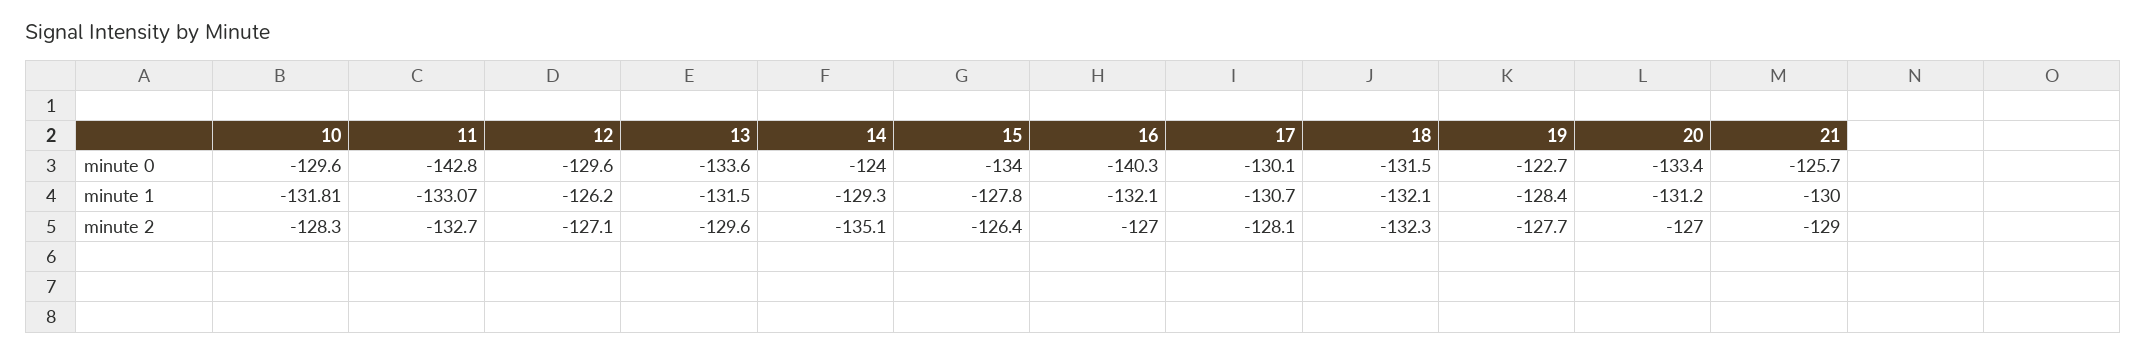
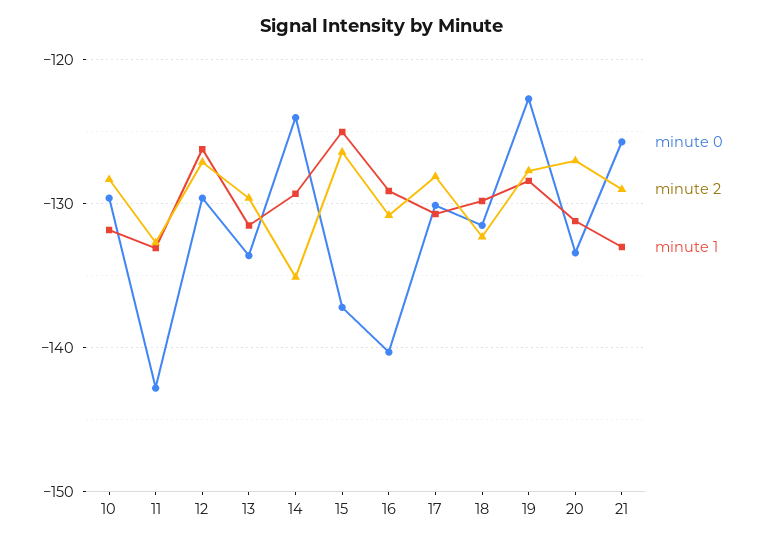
  {
    "minute 0": {
      "10": -129.6,
      "11": -142.8,
      "12": -129.6,
      "13": -133.6,
      "14": -124,
-     "15": -134,
+     "15": -137,
      "16": -140.3,
      "17": -130.1,
      "18": -131.5,
      "19": -122.7,
      "20": -133.4,
      "21": -125.7
    },
    "minute 1": {
      "10": -131.81,
      "11": -133.07,
      "12": -126.2,
      "13": -131.5,
      "14": -129.3,
-     "15": -127.8,
+     "15": -125,
-     "16": -132.1,
+     "16": -129,
      "17": -130.7,
-     "18": -132.1,
+     "18": -130,
      "19": -128.4,
      "20": -131.2,
-     "21": -130
+     "21": -133
    },
    "minute 2": {
      "10": -128.3,
      "11": -132.7,
      "12": -127.1,
      "13": -129.6,
      "14": -135.1,
      "15": -126.4,
-     "16": -127,
+     "16": -131,
      "17": -128.1,
      "18": -132.3,
      "19": -127.7,
      "20": -127,
      "21": -129
    }
  }

